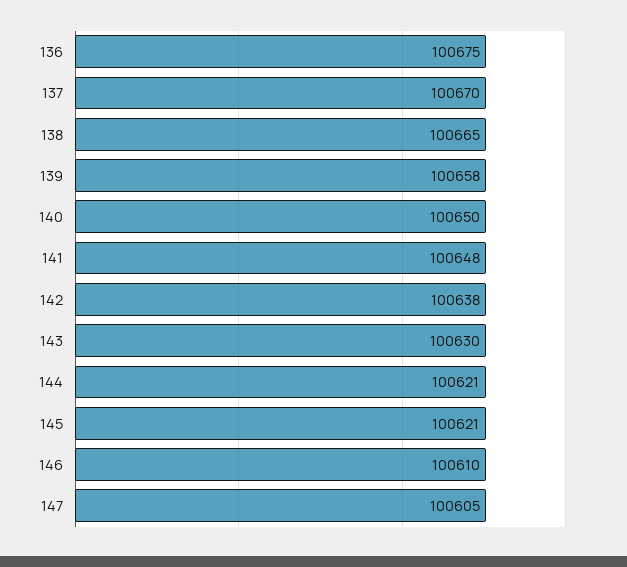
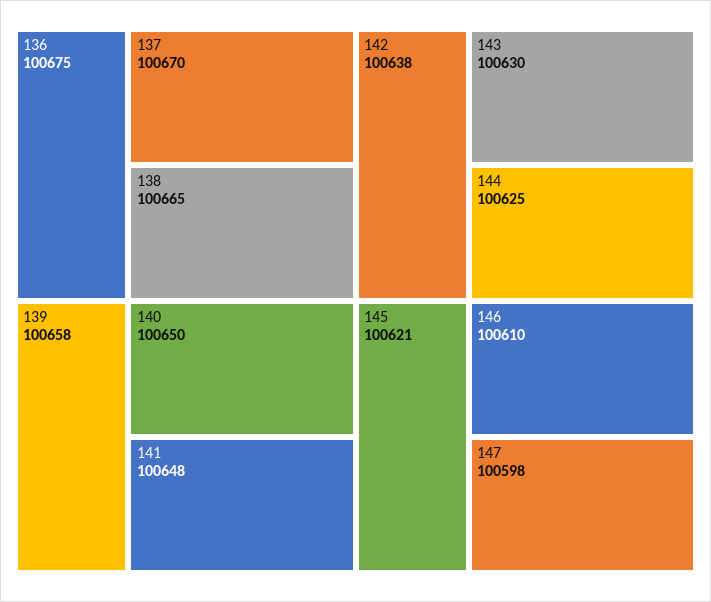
  {
    "136": 100675,
    "137": 100670,
    "138": 100665,
    "139": 100658,
    "140": 100650,
    "141": 100648,
    "142": 100638,
    "143": 100630,
-   "144": 100621,
+   "144": 100625,
    "145": 100621,
    "146": 100610,
-   "147": 100605
+   "147": 100598
  }

